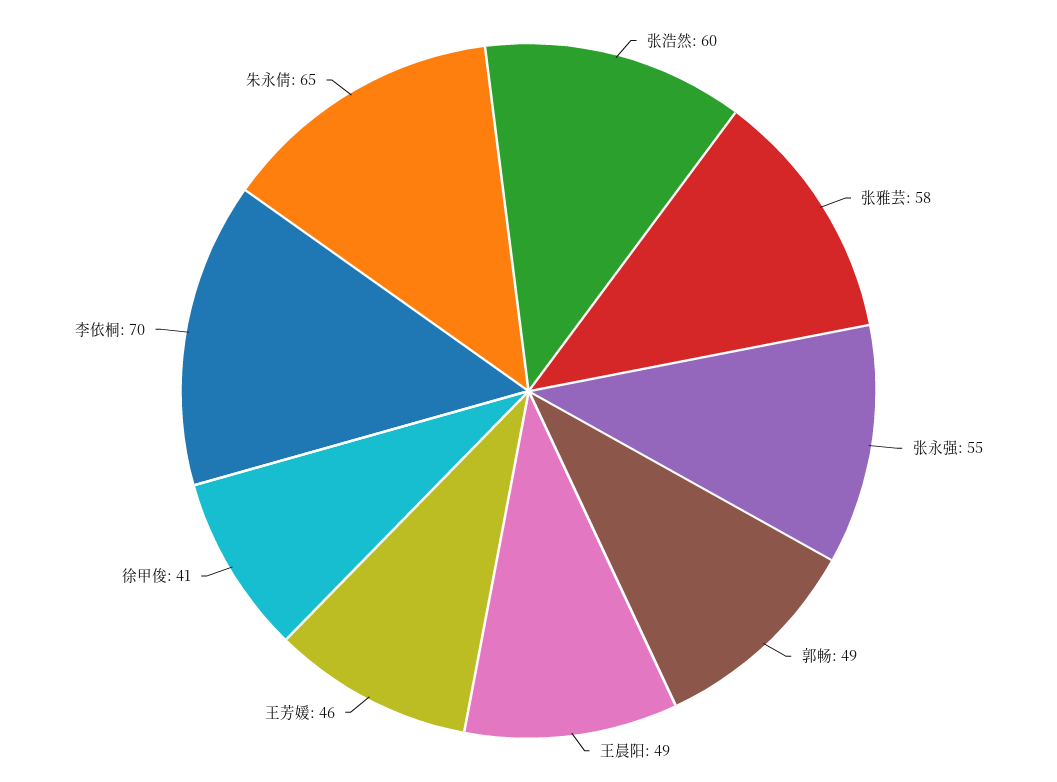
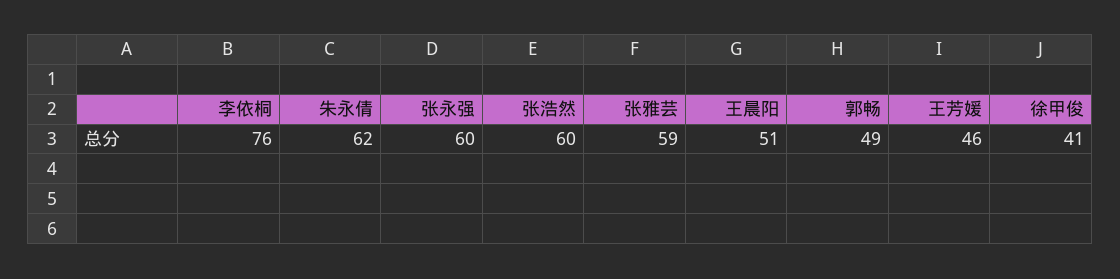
  {
    "张浩然": 60,
-   "张雅芸": 58,
+   "张雅芸": 59,
-   "张永强": 55,
+   "张永强": 60,
    "郭畅": 49,
-   "王晨阳": 49,
+   "王晨阳": 51,
    "王芳媛": 46,
    "徐甲俊": 41,
-   "李依桐": 70,
+   "李依桐": 76,
-   "朱永倩": 65
+   "朱永倩": 62
  }

